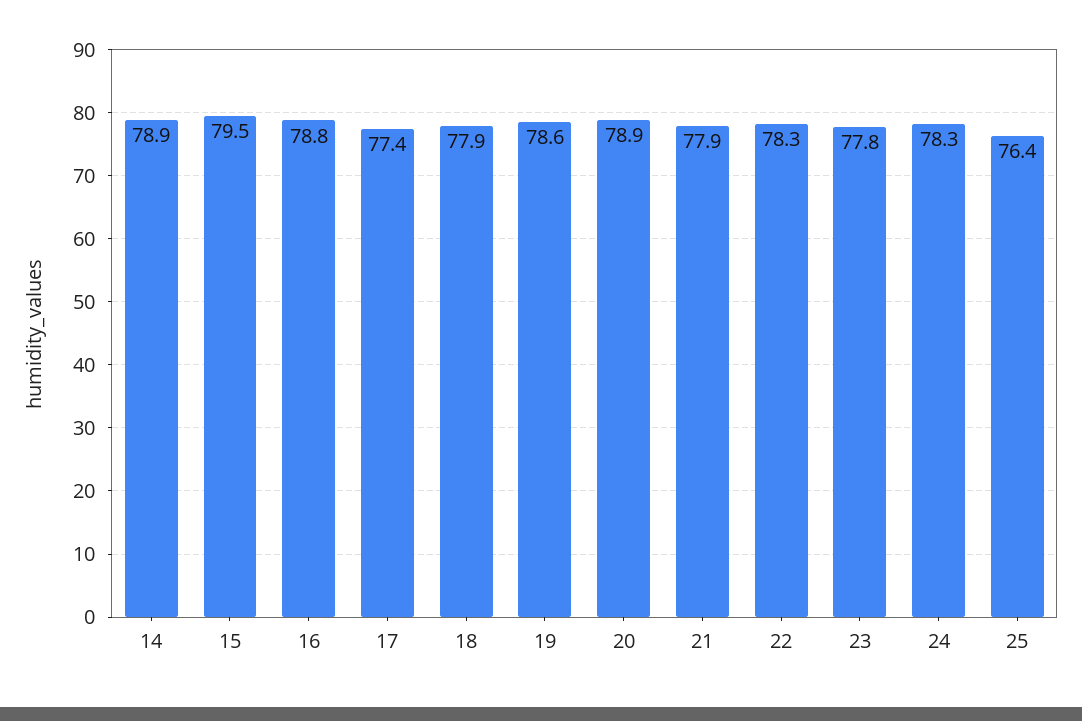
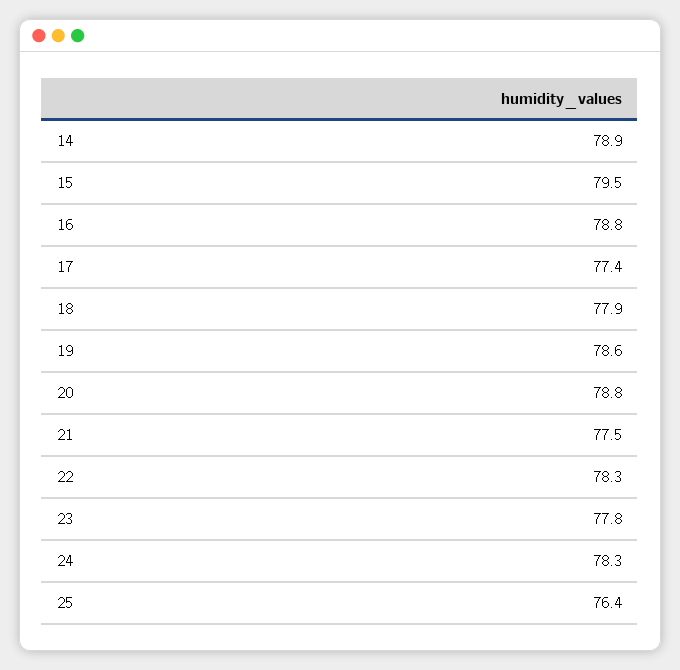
  {
    "14": 78.9,
    "15": 79.5,
    "16": 78.8,
    "17": 77.4,
    "18": 77.9,
    "19": 78.6,
-   "20": 78.9,
+   "20": 78.8,
-   "21": 77.9,
+   "21": 77.5,
    "22": 78.3,
    "23": 77.8,
    "24": 78.3,
    "25": 76.4
  }

